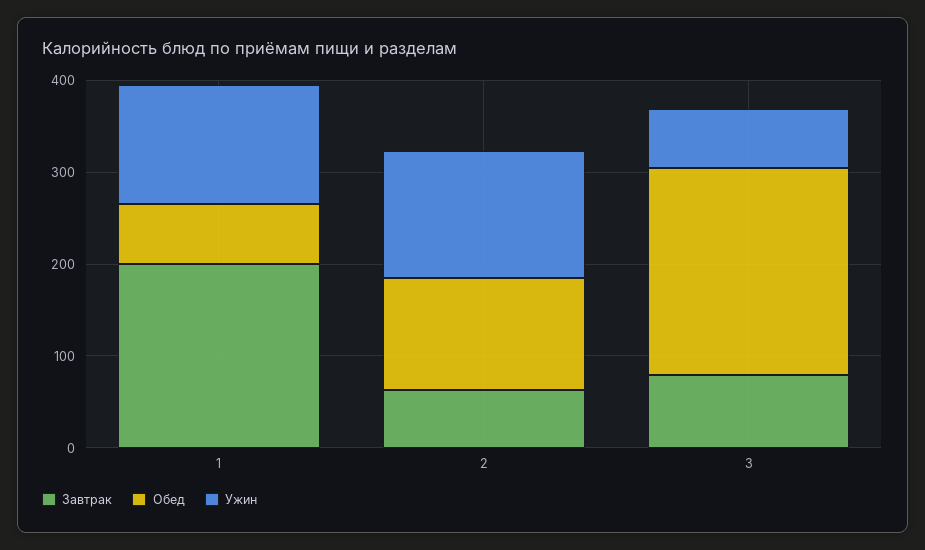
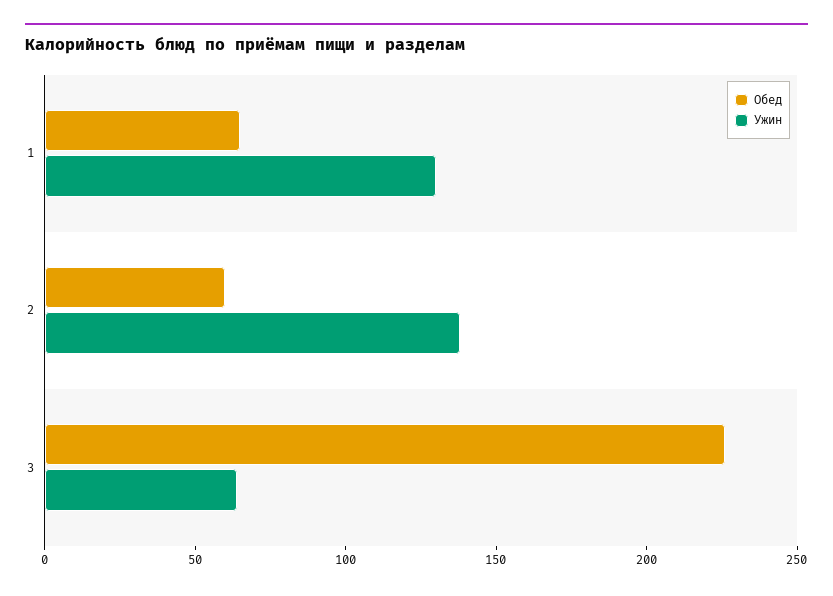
  {
-   "Завтрак": {
-     "1": 200,
-     "2": 60,
-     "3": 80
-   },
    "Обед": {
      "1": 70,
-     "2": 120,
+     "2": 60,
      "3": 230
    },
    "Ужин": {
      "1": 130,
      "2": 140,
      "3": 60
    }
  }

